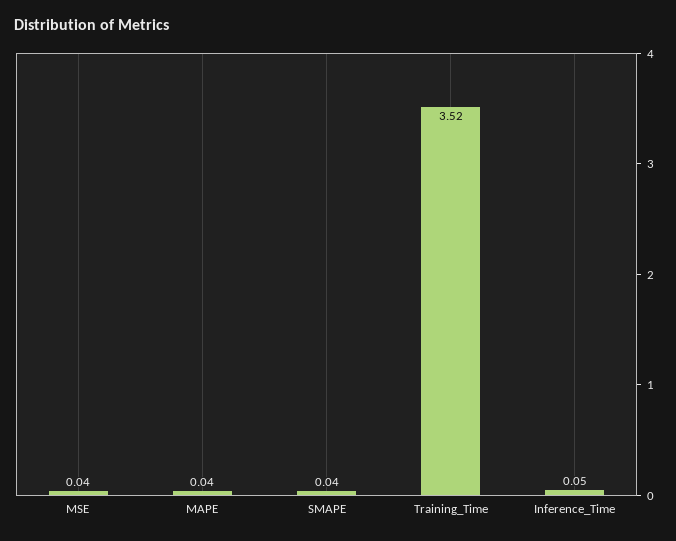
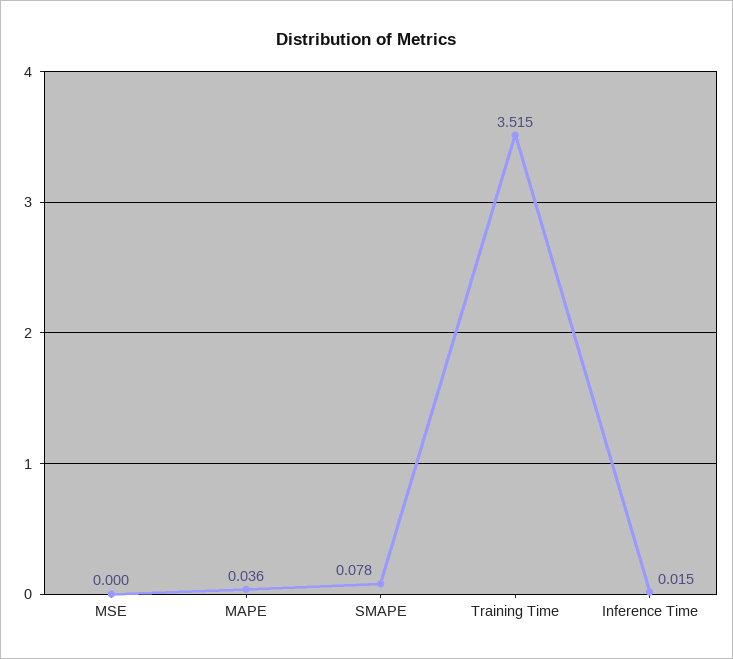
  {
-   "MSE": 0.04,
+   "MSE": 0,
    "MAPE": 0.036,
-   "SMAPE": 0.04,
+   "SMAPE": 0.078,
    "Training_Time": 3.515,
-   "Inference_Time": 0.05
+   "Inference_Time": 0.015
  }

